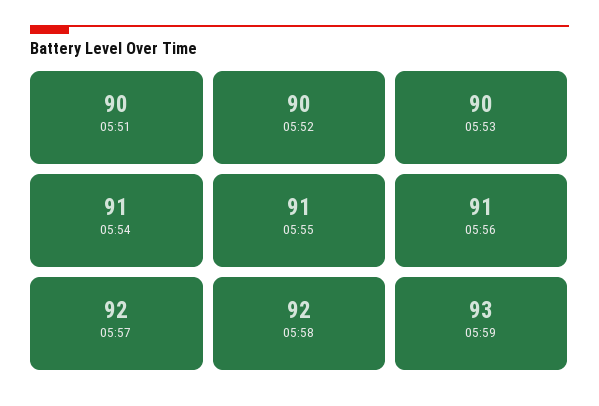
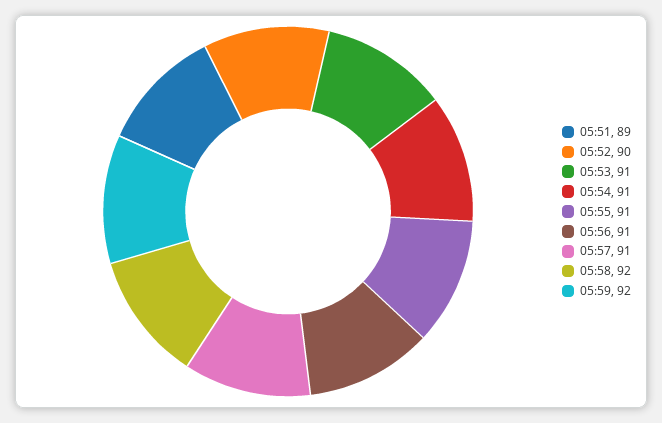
  {
-   "05:51": 90,
+   "05:51": 89,
    "05:52": 90,
-   "05:53": 90,
+   "05:53": 91,
    "05:54": 91,
    "05:55": 91,
    "05:56": 91,
-   "05:57": 92,
+   "05:57": 91,
    "05:58": 92,
-   "05:59": 93
+   "05:59": 92
  }

